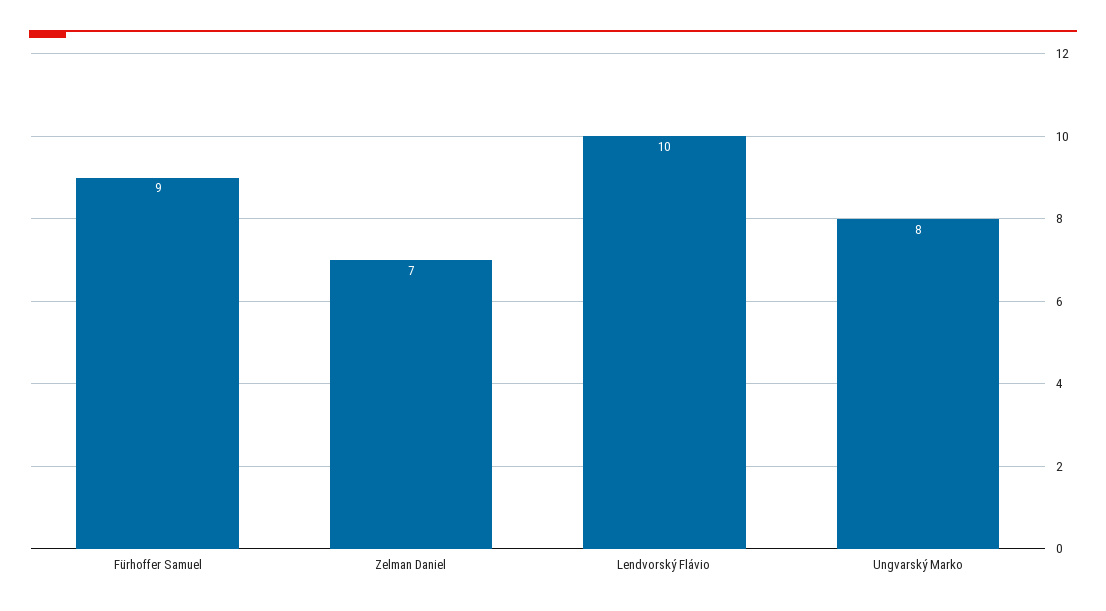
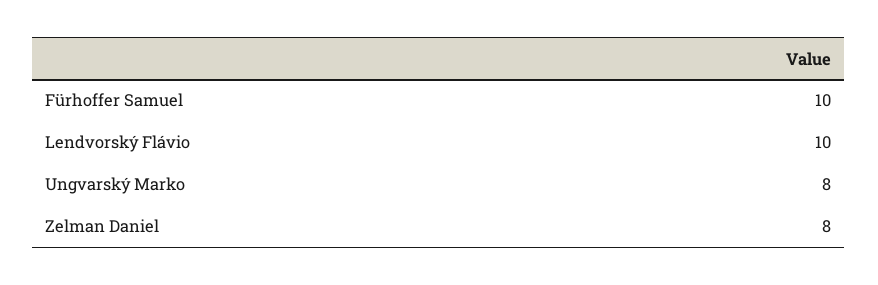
  {
-   "Fürhoffer Samuel": 9,
+   "Fürhoffer Samuel": 10,
-   "Zelman Daniel": 7,
+   "Zelman Daniel": 8,
    "Lendvorský Flávio": 10,
    "Ungvarský Marko": 8
  }

